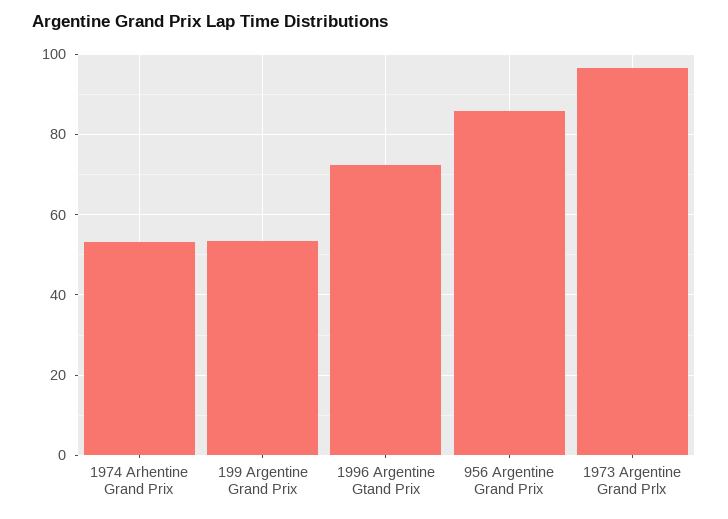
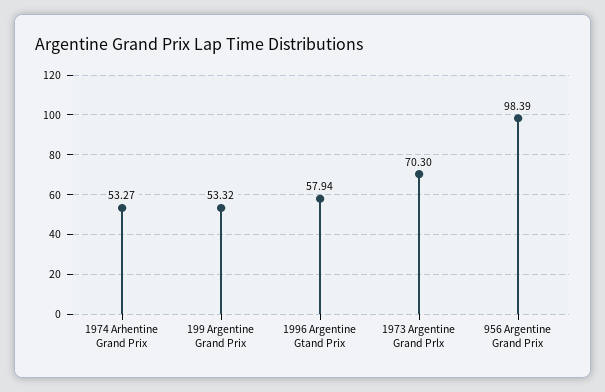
  {
    "1974 Arhentine Grand Prix": 53.27,
    "199 Argentine Grand Prix": 53.32,
-   "1996 Argentine Gtand Prix": 72,
+   "1996 Argentine Gtand Prix": 57.94,
-   "956 Argentine Grand Prix": 86,
+   "956 Argentine Grand Prix": 98.39,
-   "1973 Argentine Grand Prlx": 96
+   "1973 Argentine Grand Prlx": 70.3
  }

